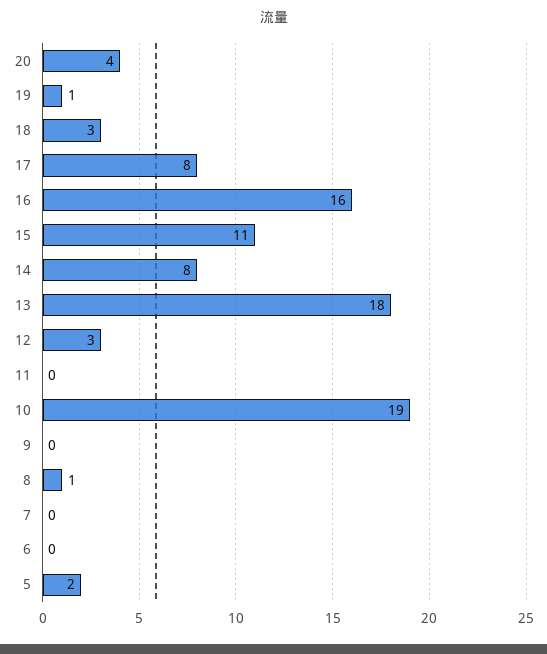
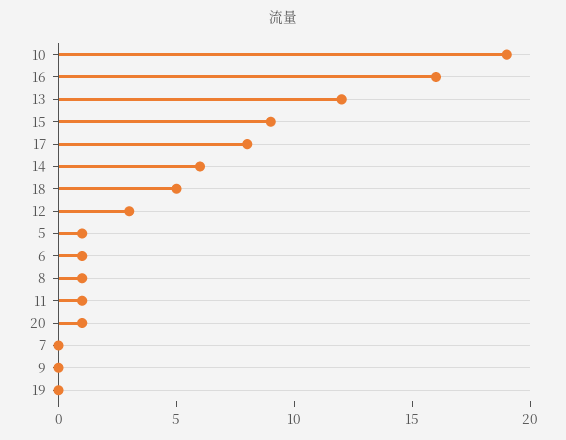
  {
-   "20": 4,
+   "20": 1,
-   "19": 1,
+   "19": 0,
-   "18": 3,
+   "18": 5,
    "17": 8,
    "16": 16,
-   "15": 11,
+   "15": 9,
-   "14": 8,
+   "14": 6,
-   "13": 18,
+   "13": 12,
    "12": 3,
-   "11": 0,
+   "11": 1,
    "10": 19,
    "9": 0,
    "8": 1,
    "7": 0,
-   "6": 0,
+   "6": 1,
-   "5": 2
+   "5": 1
  }

